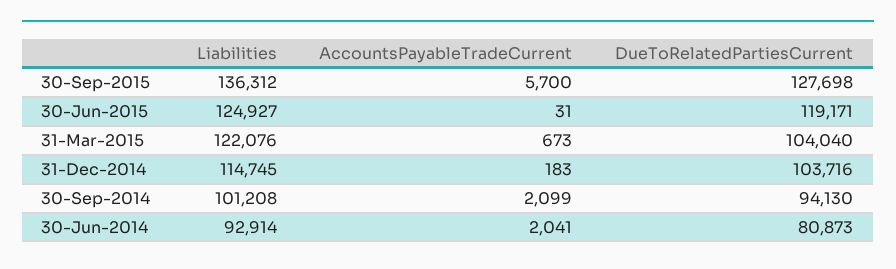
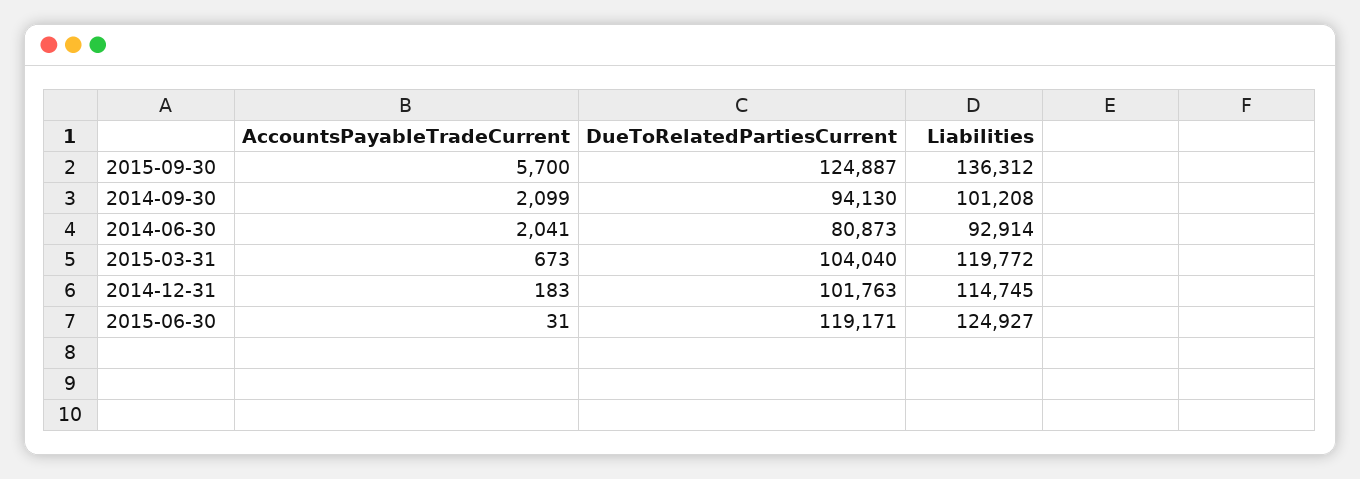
  {
    "Liabilities": {
      "30-Sep-2015": 136312,
      "30-Jun-2015": 124927,
-     "31-Mar-2015": 122076,
+     "31-Mar-2015": 119772,
      "31-Dec-2014": 114745,
      "30-Sep-2014": 101208,
      "30-Jun-2014": 92914
    },
    "AccountsPayableTradeCurrent": {
      "30-Sep-2015": 5700,
      "30-Jun-2015": 31,
      "31-Mar-2015": 673,
      "31-Dec-2014": 183,
      "30-Sep-2014": 2099,
      "30-Jun-2014": 2041
    },
    "DueToRelatedPartiesCurrent": {
-     "30-Sep-2015": 127698,
+     "30-Sep-2015": 124887,
      "30-Jun-2015": 119171,
      "31-Mar-2015": 104040,
-     "31-Dec-2014": 103716,
+     "31-Dec-2014": 101763,
      "30-Sep-2014": 94130,
      "30-Jun-2014": 80873
    }
  }

